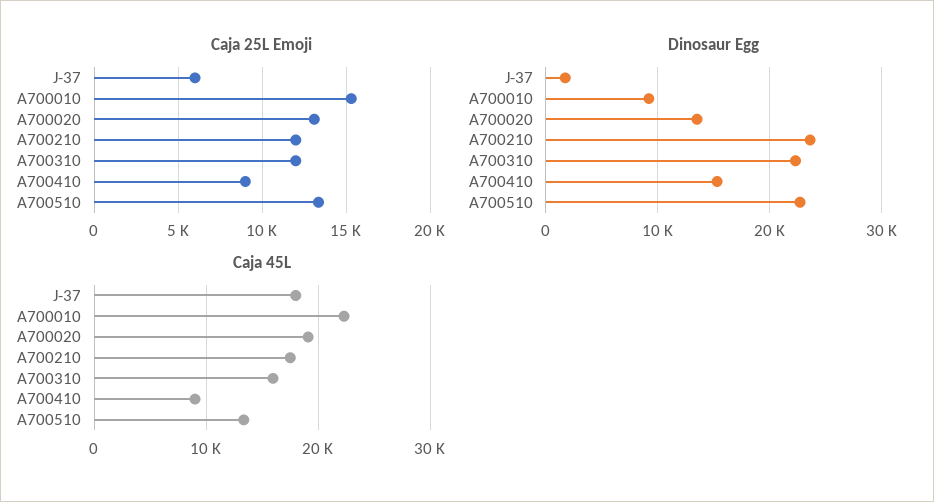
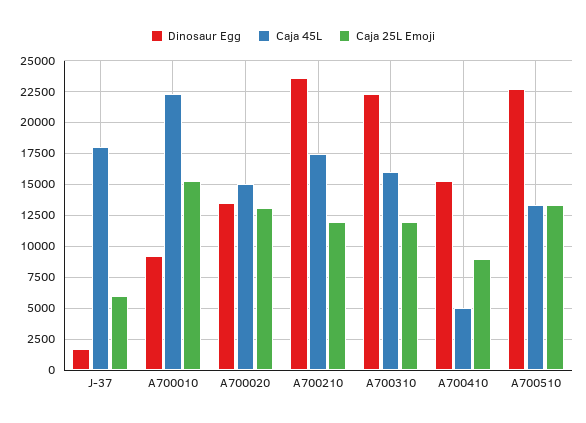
  {
    "Caja 25L Emoji": {
      "J-37": 6000,
      "A700010": 15500,
      "A700020": 13000,
      "A700210": 12000,
      "A700310": 12000,
      "A700410": 9000,
      "A700510": 13500
    },
    "Dinosaur Egg": {
      "J-37": 1500,
      "A700010": 9000,
      "A700020": 13500,
      "A700210": 23500,
      "A700310": 22500,
      "A700410": 15500,
      "A700510": 22500
    },
    "Caja 45L": {
      "J-37": 18000,
      "A700010": 22500,
-     "A700020": 19000,
+     "A700020": 15000,
      "A700210": 17500,
      "A700310": 16000,
-     "A700410": 9000,
+     "A700410": 5000,
      "A700510": 13500
    }
  }

